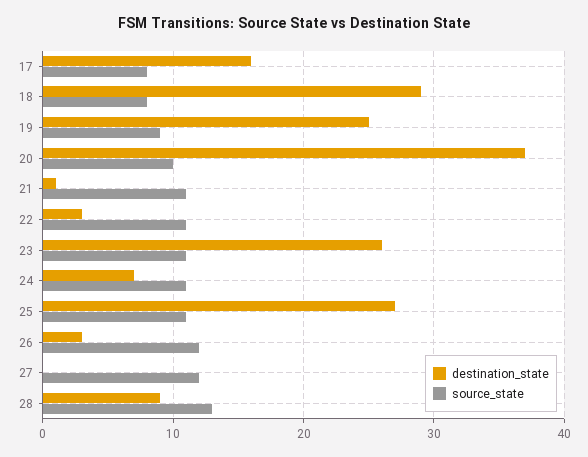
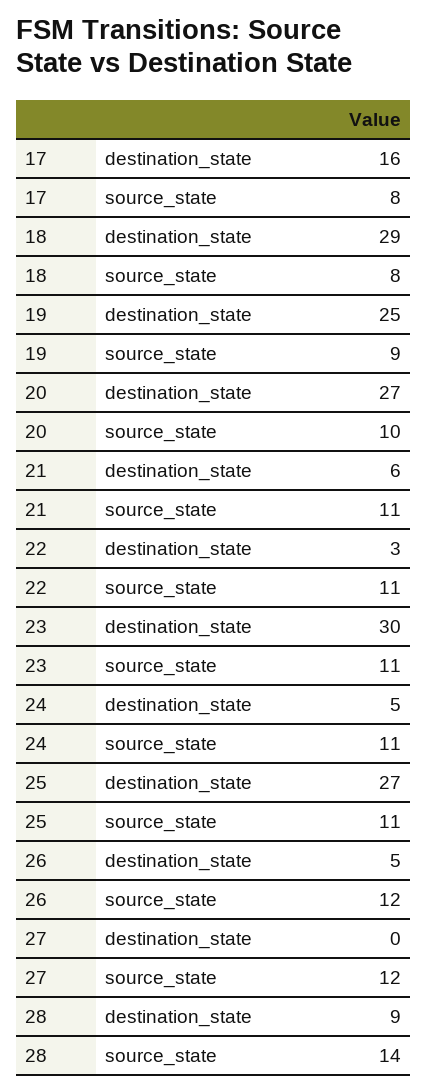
  {
    "destination_state": {
      "17": 16,
      "18": 29,
      "19": 25,
-     "20": 37,
+     "20": 27,
-     "21": 1,
+     "21": 6,
      "22": 3,
-     "23": 26,
+     "23": 30,
-     "24": 7,
+     "24": 5,
      "25": 27,
-     "26": 3,
+     "26": 5,
      "27": 0,
      "28": 9
    },
    "source_state": {
      "17": 8,
      "18": 8,
      "19": 9,
      "20": 10,
      "21": 11,
      "22": 11,
      "23": 11,
      "24": 11,
      "25": 11,
      "26": 12,
      "27": 12,
-     "28": 13
+     "28": 14
    }
  }

